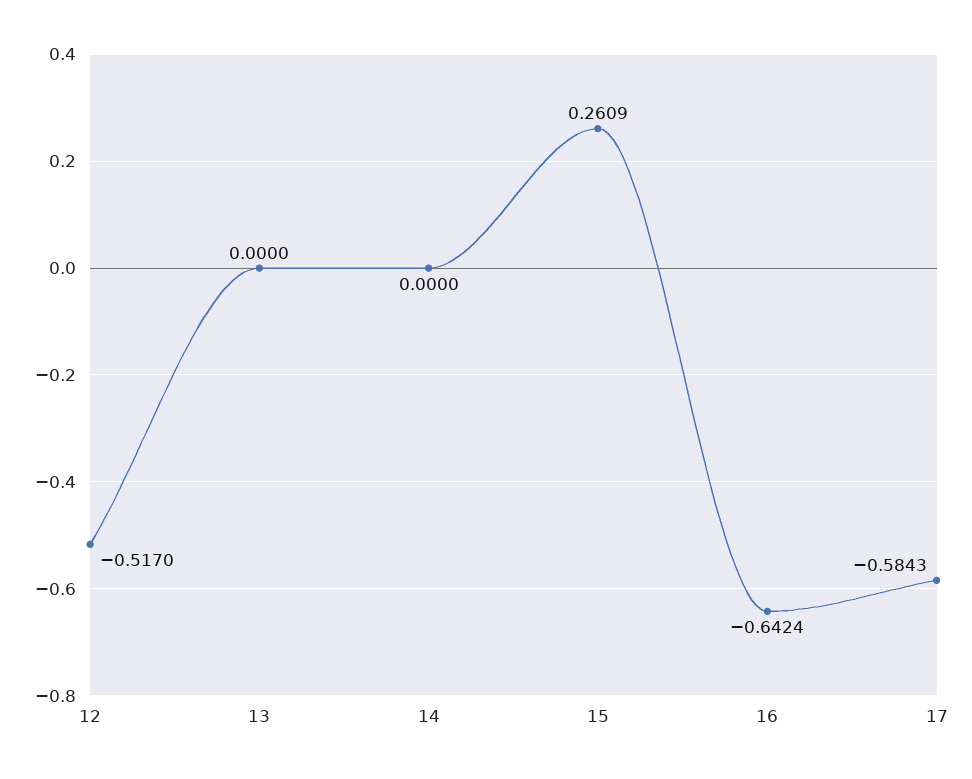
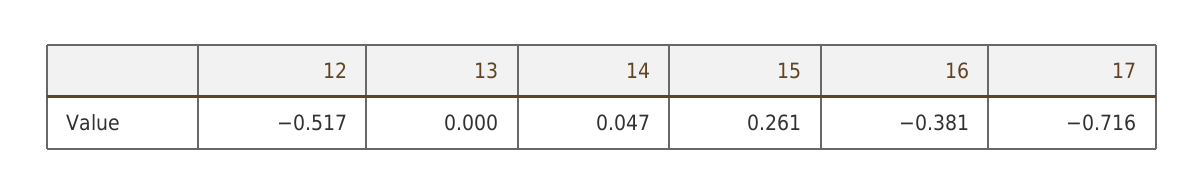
  {
    "12": -0.517,
    "13": 0,
-   "14": 0,
+   "14": 0.047,
    "15": 0.2609,
-   "16": -0.6424,
+   "16": -0.381,
-   "17": -0.5843
+   "17": -0.716
  }

